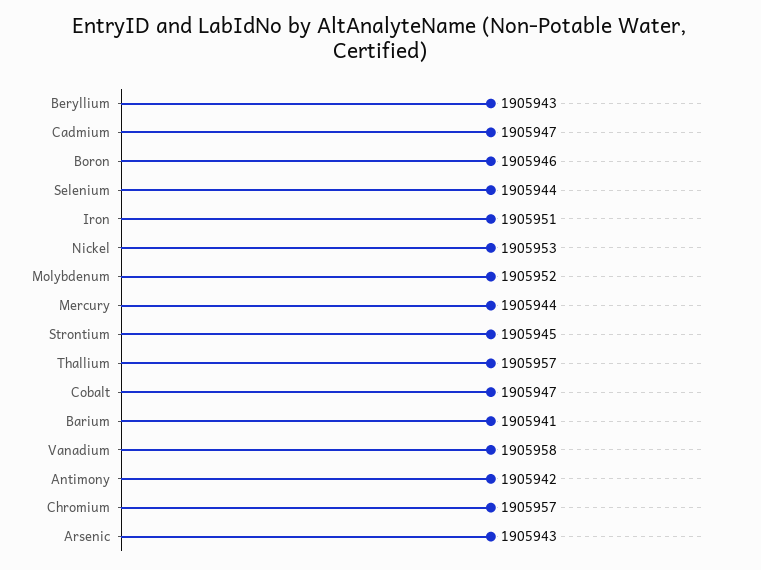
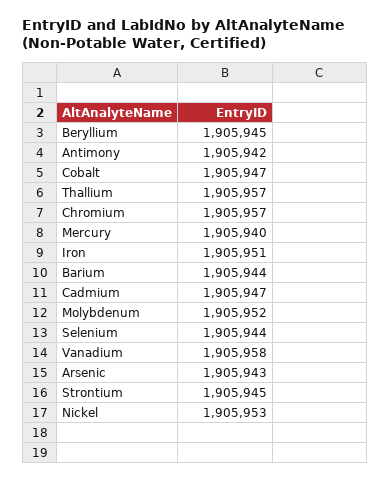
  {
-   "Beryllium": 1905943,
+   "Beryllium": 1905945,
    "Cadmium": 1905947,
-   "Boron": 1905946,
    "Selenium": 1905944,
    "Iron": 1905951,
    "Nickel": 1905953,
    "Molybdenum": 1905952,
-   "Mercury": 1905944,
+   "Mercury": 1905940,
    "Strontium": 1905945,
    "Thallium": 1905957,
    "Cobalt": 1905947,
-   "Barium": 1905941,
+   "Barium": 1905944,
    "Vanadium": 1905958,
    "Antimony": 1905942,
    "Chromium": 1905957,
    "Arsenic": 1905943
  }

